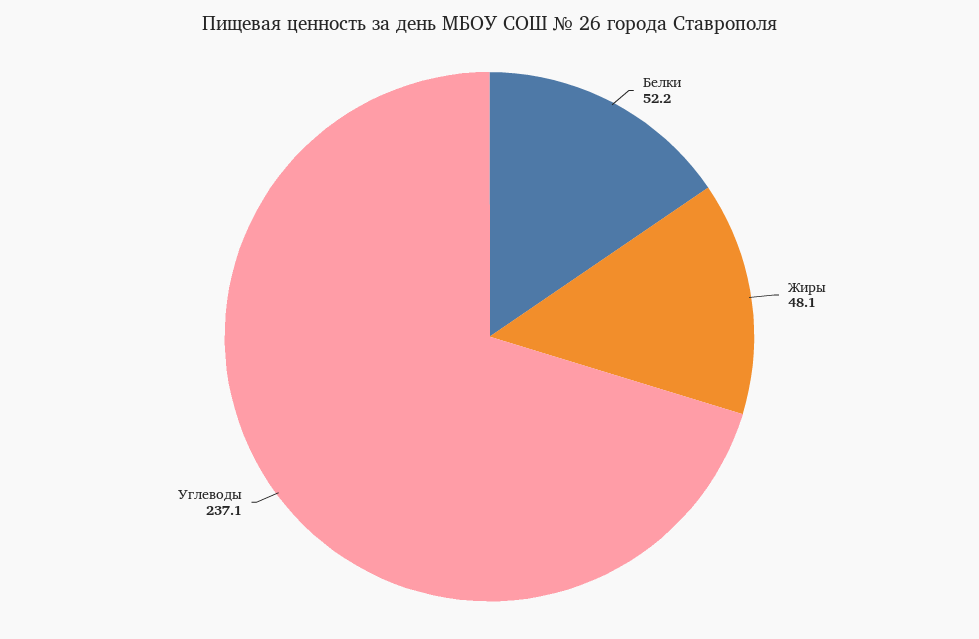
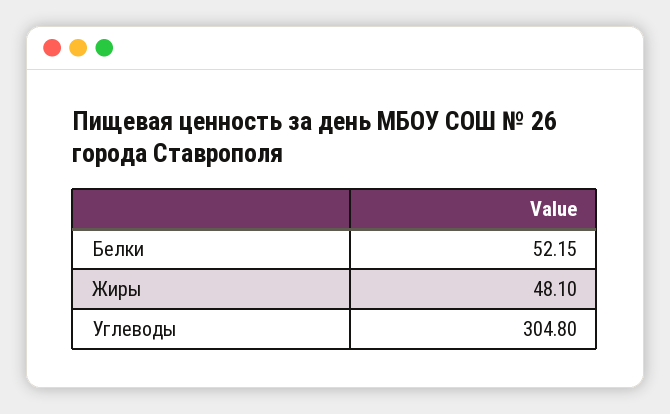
  {
    "Белки": 52.15,
    "Жиры": 48.1,
-   "Углеводы": 237.1
+   "Углеводы": 304.8
  }

